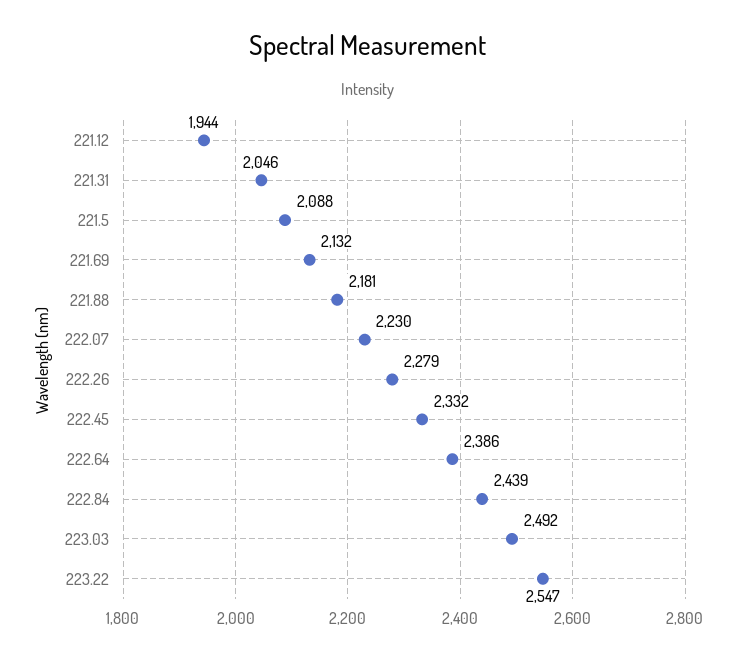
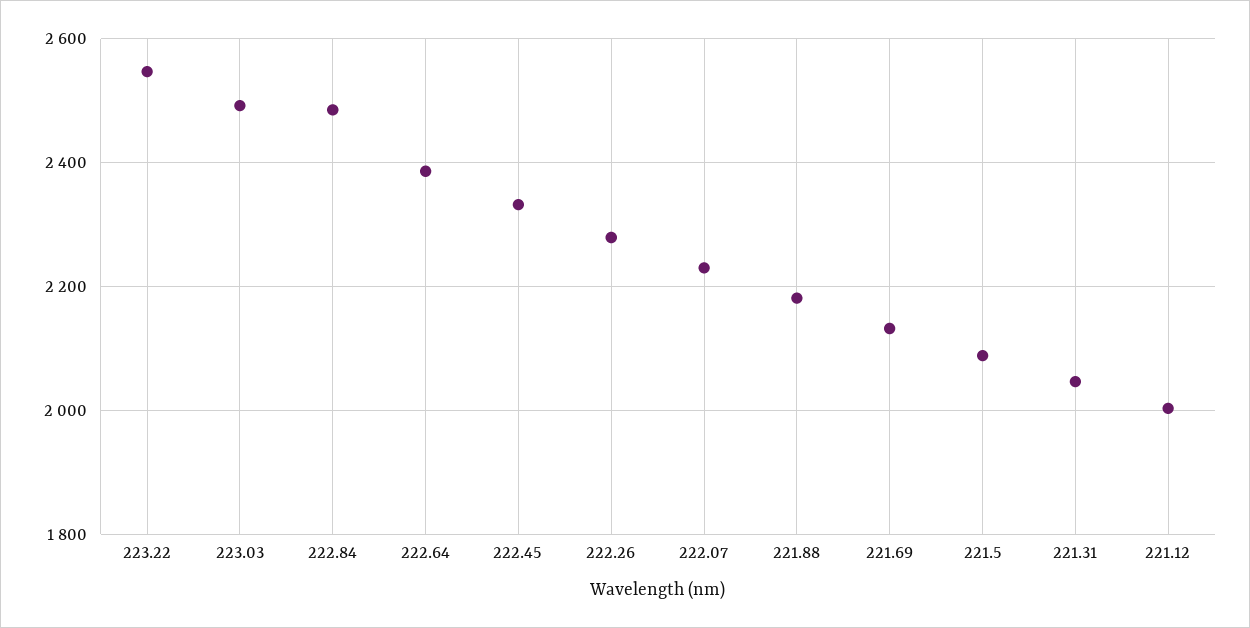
  {
-   "221.12": 1944,
+   "221.12": 2000,
    "221.31": 2046,
    "221.5": 2088,
    "221.69": 2132,
    "221.88": 2181,
    "222.07": 2230,
    "222.26": 2279,
    "222.45": 2332,
    "222.64": 2386,
-   "222.84": 2439,
+   "222.84": 2480,
    "223.03": 2492,
    "223.22": 2547
  }

